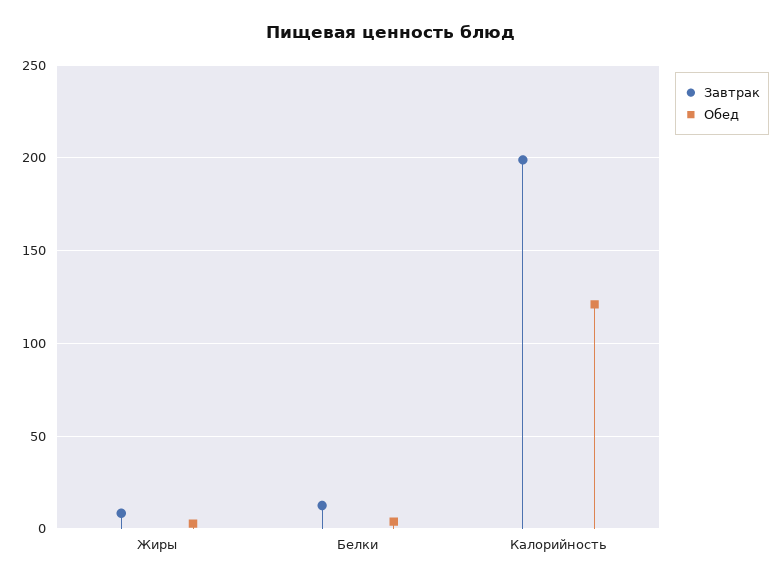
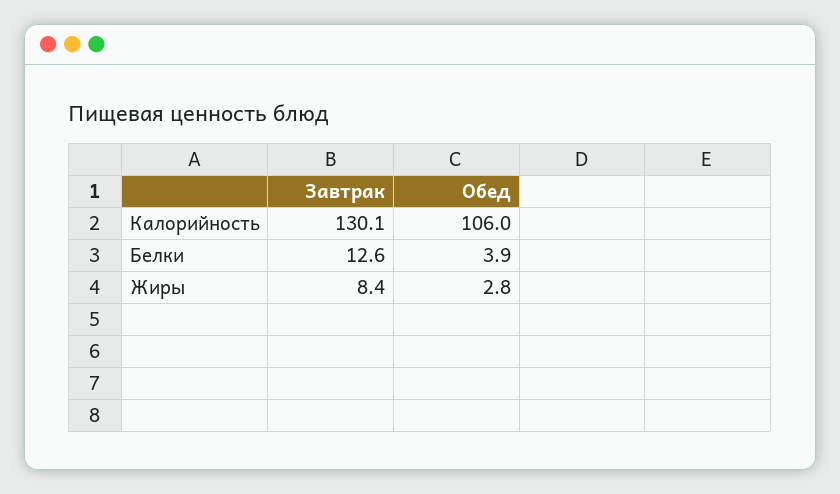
  {
    "Завтрак": {
      "Жиры": 8.4,
      "Белки": 12.6,
-     "Калорийность": 200
+     "Калорийность": 130.1
    },
    "Обед": {
      "Жиры": 2.8,
      "Белки": 3.9,
-     "Калорийность": 120
+     "Калорийность": 106
    }
  }

